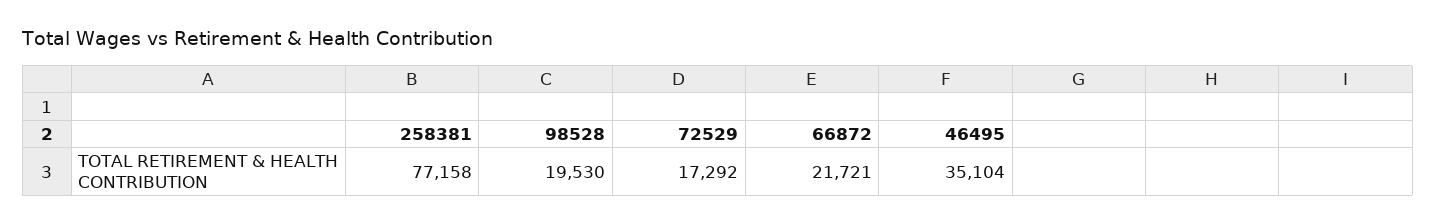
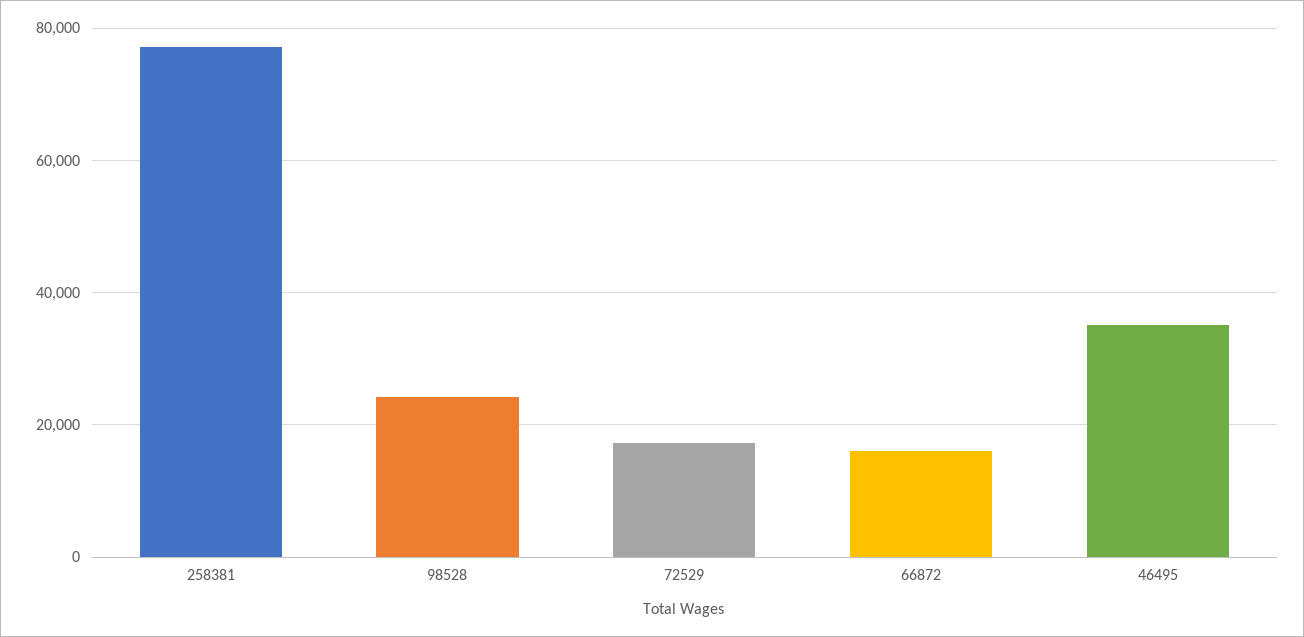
  {
    "258381": 77158,
-   "98528": 19530,
+   "98528": 24000,
    "72529": 17292,
-   "66872": 21721,
+   "66872": 16000,
    "46495": 35104
  }

